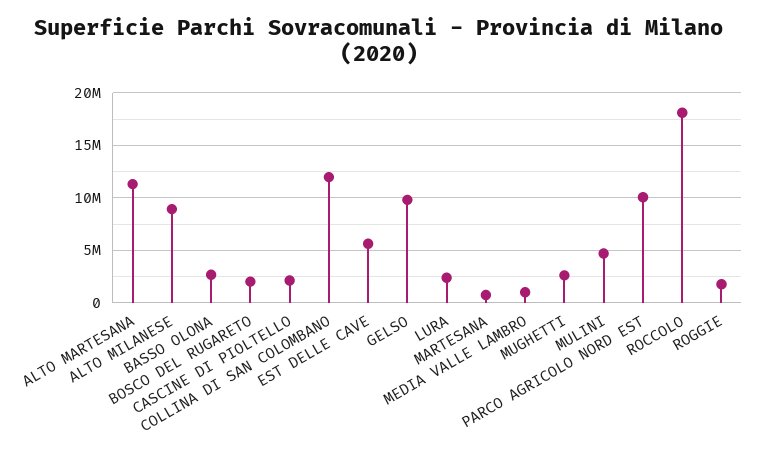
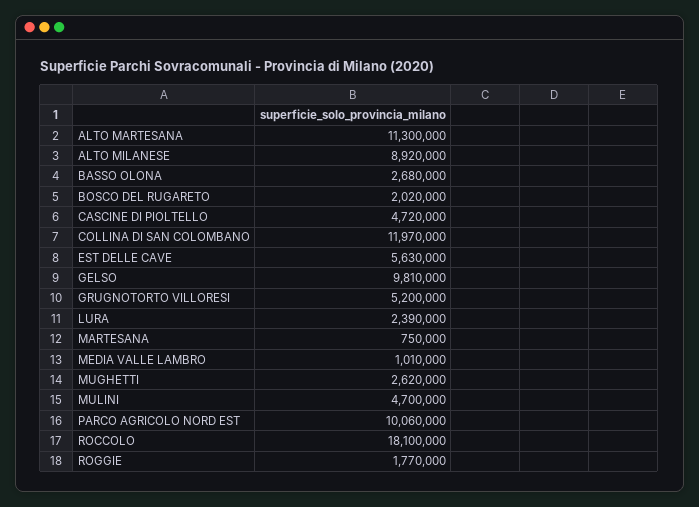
  {
    "ALTO MARTESANA": 11300000,
    "ALTO MILANESE": 8920000,
    "BASSO OLONA": 2680000,
    "BOSCO DEL RUGARETO": 2020000,
-   "CASCINE DI PIOLTELLO": 2000000,
+   "CASCINE DI PIOLTELLO": 4720000,
    "COLLINA DI SAN COLOMBANO": 11970000,
    "EST DELLE CAVE": 5630000,
    "GELSO": 9810000,
    "LURA": 2390000,
    "MARTESANA": 750000,
    "MEDIA VALLE LAMBRO": 1010000,
    "MUGHETTI": 2620000,
    "MULINI": 4700000,
    "PARCO AGRICOLO NORD EST": 10060000,
    "ROCCOLO": 18100000,
-   "ROGGIE": 1770000
+   "ROGGIE": 1770000,
+   "GRUGNOTORTO VILLORESI": 5200000
  }

